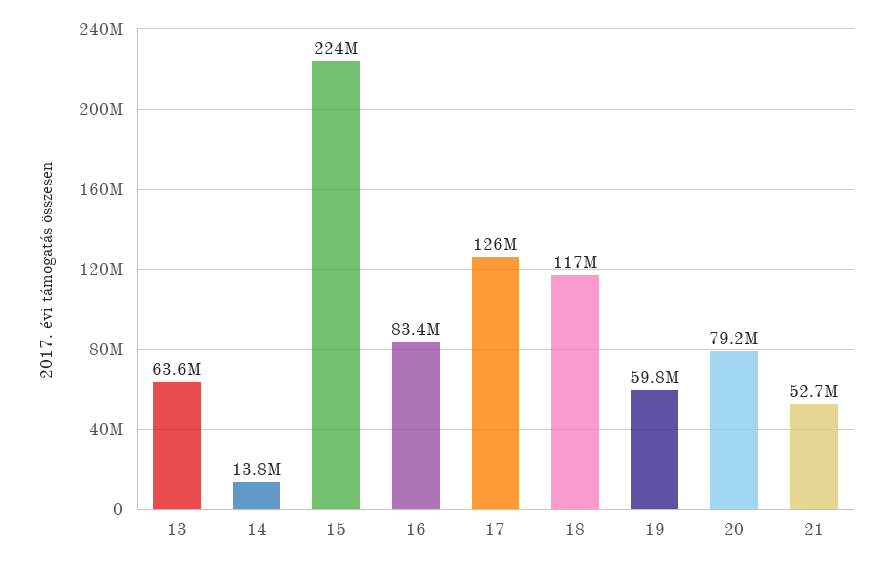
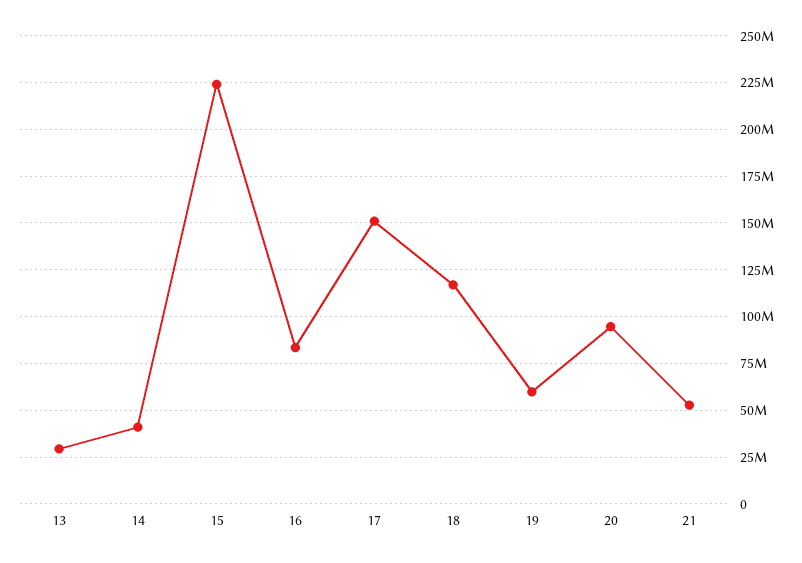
  {
-   "13": 63600000,
+   "13": 30000000,
-   "14": 13800000,
+   "14": 40000000,
    "15": 224000000,
    "16": 83400000,
-   "17": 126000000,
+   "17": 150000000,
    "18": 117000000,
    "19": 59800000,
-   "20": 79200000,
+   "20": 95000000,
    "21": 52700000
  }

